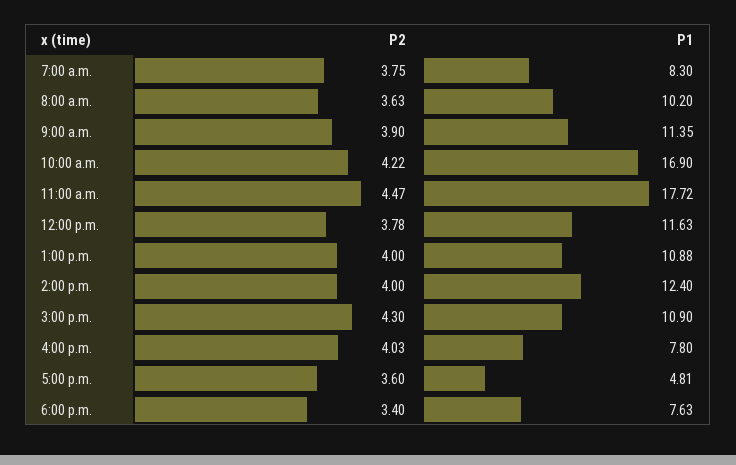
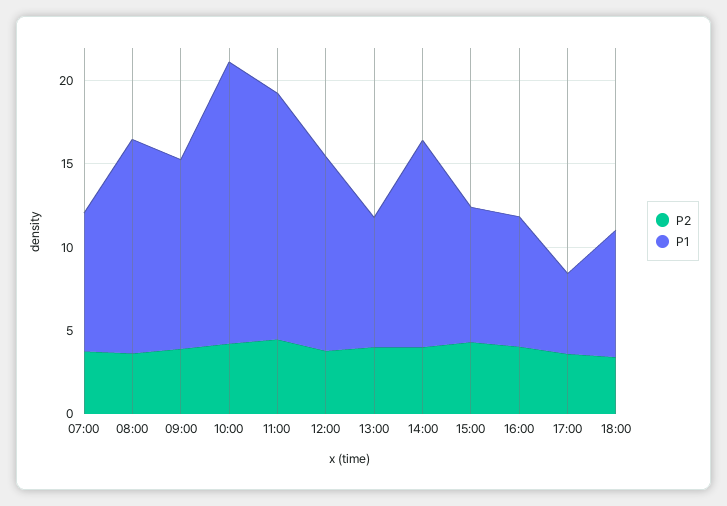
  {
    "P2": {
      "7:00 a.m.": 3.75,
      "8:00 a.m.": 3.63,
      "9:00 a.m.": 3.9,
      "10:00 a.m.": 4.22,
      "11:00 a.m.": 4.47,
      "12:00 p.m.": 3.78,
      "1:00 p.m.": 4,
      "2:00 p.m.": 4,
      "3:00 p.m.": 4.3,
      "4:00 p.m.": 4.03,
      "5:00 p.m.": 3.6,
      "6:00 p.m.": 3.4
    },
    "P1": {
      "7:00 a.m.": 8.3,
-     "8:00 a.m.": 10.2,
+     "8:00 a.m.": 13,
      "9:00 a.m.": 11.35,
      "10:00 a.m.": 16.9,
-     "11:00 a.m.": 17.72,
+     "11:00 a.m.": 15,
      "12:00 p.m.": 11.63,
-     "1:00 p.m.": 10.88,
+     "1:00 p.m.": 8,
      "2:00 p.m.": 12.4,
-     "3:00 p.m.": 10.9,
+     "3:00 p.m.": 8,
      "4:00 p.m.": 7.8,
      "5:00 p.m.": 4.81,
      "6:00 p.m.": 7.63
    }
  }

